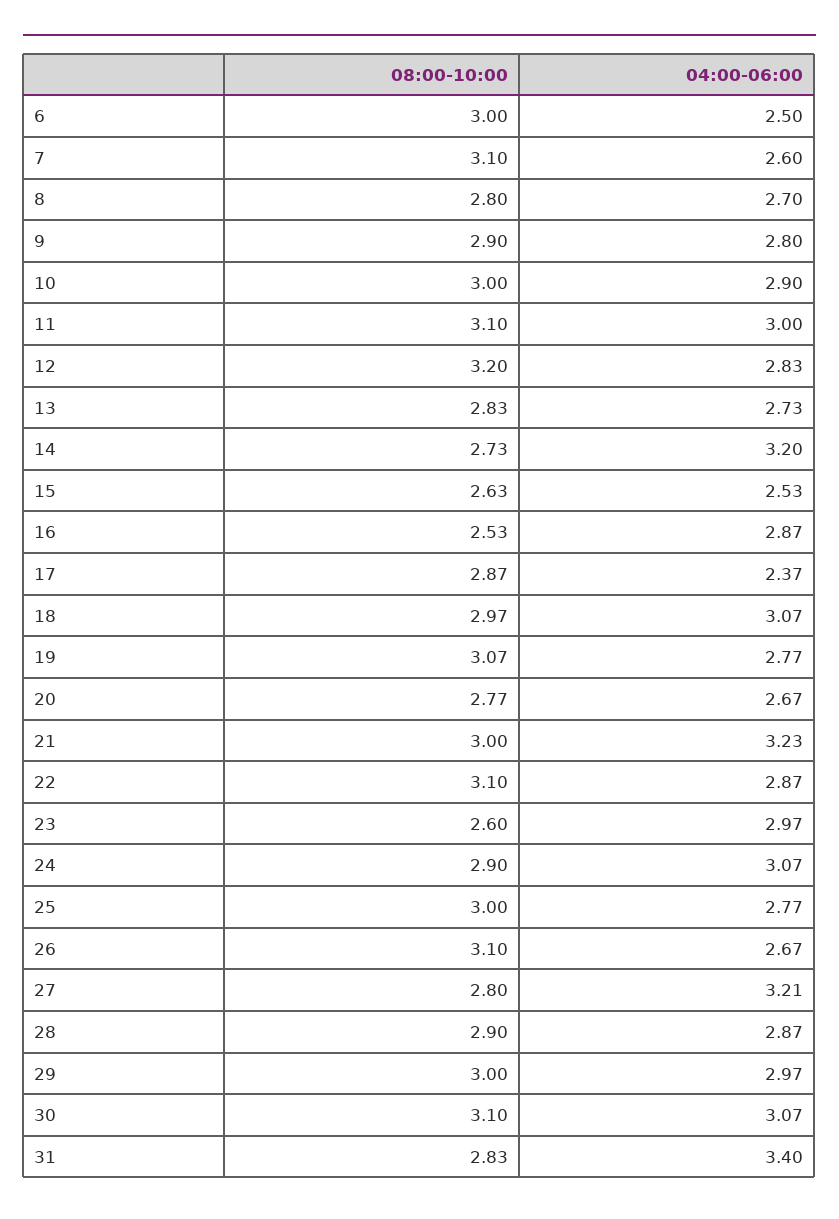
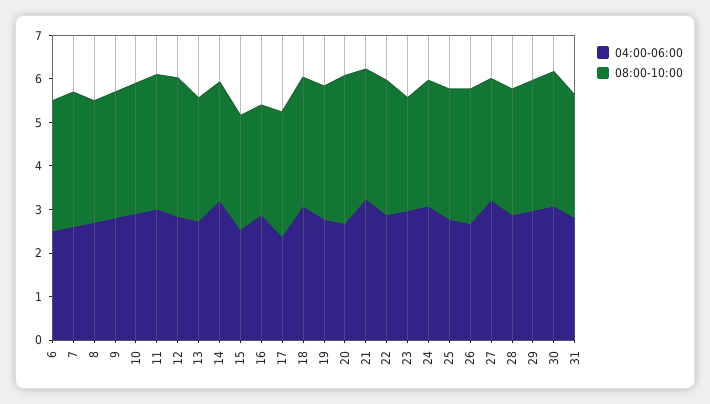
  {
    "08:00-10:00": {
      "6": 3,
      "7": 3.1,
      "8": 2.8,
      "9": 2.9,
      "10": 3,
      "11": 3.1,
      "12": 3.2,
      "13": 2.83,
      "14": 2.73,
      "15": 2.63,
      "16": 2.53,
      "17": 2.87,
      "18": 2.97,
      "19": 3.07,
-     "20": 2.77,
+     "20": 3.4,
      "21": 3,
      "22": 3.1,
      "23": 2.6,
      "24": 2.9,
      "25": 3,
      "26": 3.1,
      "27": 2.8,
      "28": 2.9,
      "29": 3,
      "30": 3.1,
      "31": 2.83
    },
    "04:00-06:00": {
      "6": 2.5,
      "7": 2.6,
      "8": 2.7,
      "9": 2.8,
      "10": 2.9,
      "11": 3,
      "12": 2.83,
      "13": 2.73,
      "14": 3.2,
      "15": 2.53,
      "16": 2.87,
      "17": 2.37,
      "18": 3.07,
      "19": 2.77,
      "20": 2.67,
      "21": 3.23,
      "22": 2.87,
      "23": 2.97,
      "24": 3.07,
      "25": 2.77,
      "26": 2.67,
      "27": 3.21,
      "28": 2.87,
      "29": 2.97,
      "30": 3.07,
-     "31": 3.4
+     "31": 2.8
    }
  }

